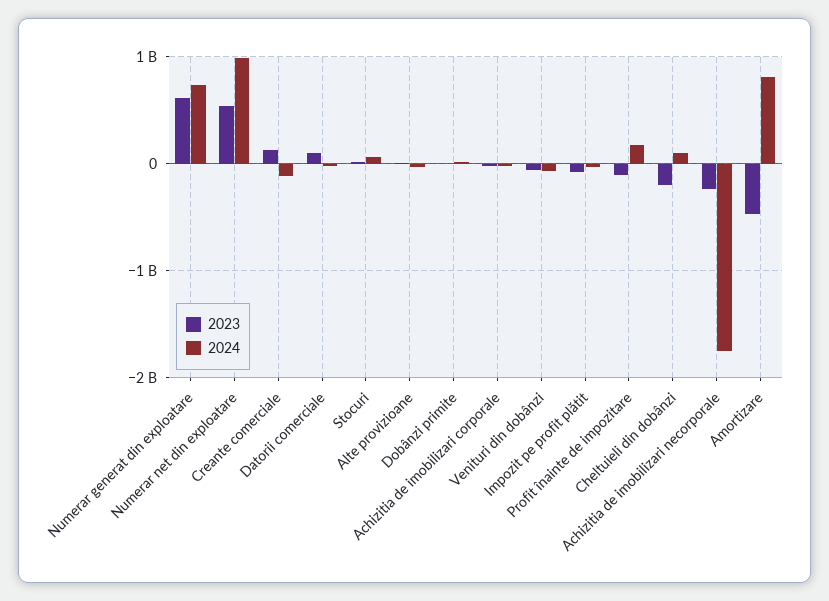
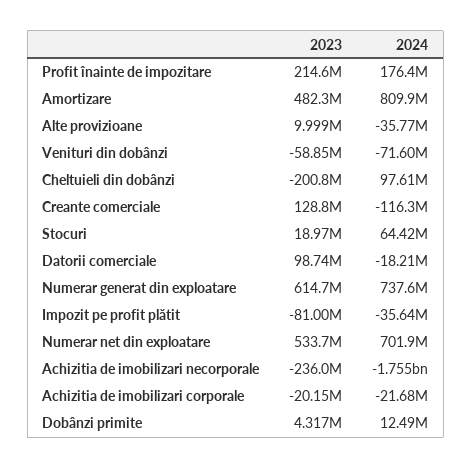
  {
    "2023": {
      "Numerar generat din exploatare": 614700000,
      "Numerar net din exploatare": 533700000,
      "Creante comerciale": 128800000,
      "Datorii comerciale": 98740000,
      "Stocuri": 18970000,
      "Alte provizioane": 9999000,
      "Dobânzi primite": 4317000,
      "Achizitia de imobilizari corporale": -20150000,
      "Venituri din dobânzi": -58850000,
      "Impozit pe profit plătit": -81000000,
-     "Profit înainte de impozitare": -100000000,
+     "Profit înainte de impozitare": 214600000,
      "Cheltuieli din dobânzi": -200800000,
      "Achizitia de imobilizari necorporale": -236000000,
-     "Amortizare": -500000000
+     "Amortizare": 482300000
    },
    "2024": {
      "Numerar generat din exploatare": 737600000,
-     "Numerar net din exploatare": 1000000000,
+     "Numerar net din exploatare": 701900000,
      "Creante comerciale": -116300000,
      "Datorii comerciale": -18210000,
      "Stocuri": 64420000,
      "Alte provizioane": -35770000,
      "Dobânzi primite": 12490000,
      "Achizitia de imobilizari corporale": -21680000,
      "Venituri din dobânzi": -71600000,
      "Impozit pe profit plătit": -35640000,
      "Profit înainte de impozitare": 176400000,
      "Cheltuieli din dobânzi": 97610000,
      "Achizitia de imobilizari necorporale": -1755000000,
      "Amortizare": 809900000
    }
  }

